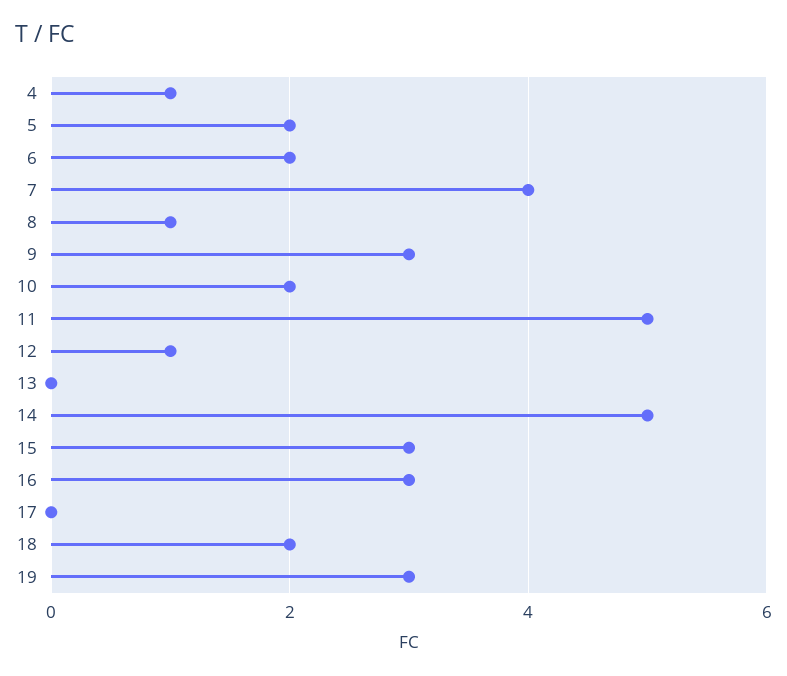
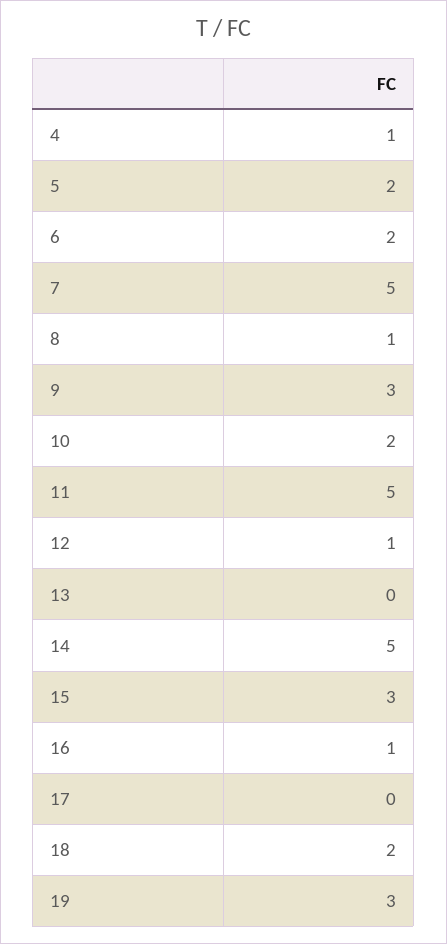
  {
    "4": 1,
    "5": 2,
    "6": 2,
-   "7": 4,
+   "7": 5,
    "8": 1,
    "9": 3,
    "10": 2,
    "11": 5,
    "12": 1,
    "13": 0,
    "14": 5,
    "15": 3,
-   "16": 3,
+   "16": 1,
    "17": 0,
    "18": 2,
    "19": 3
  }

